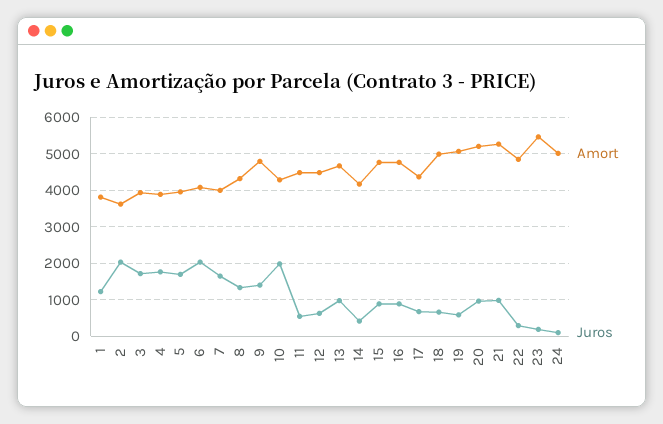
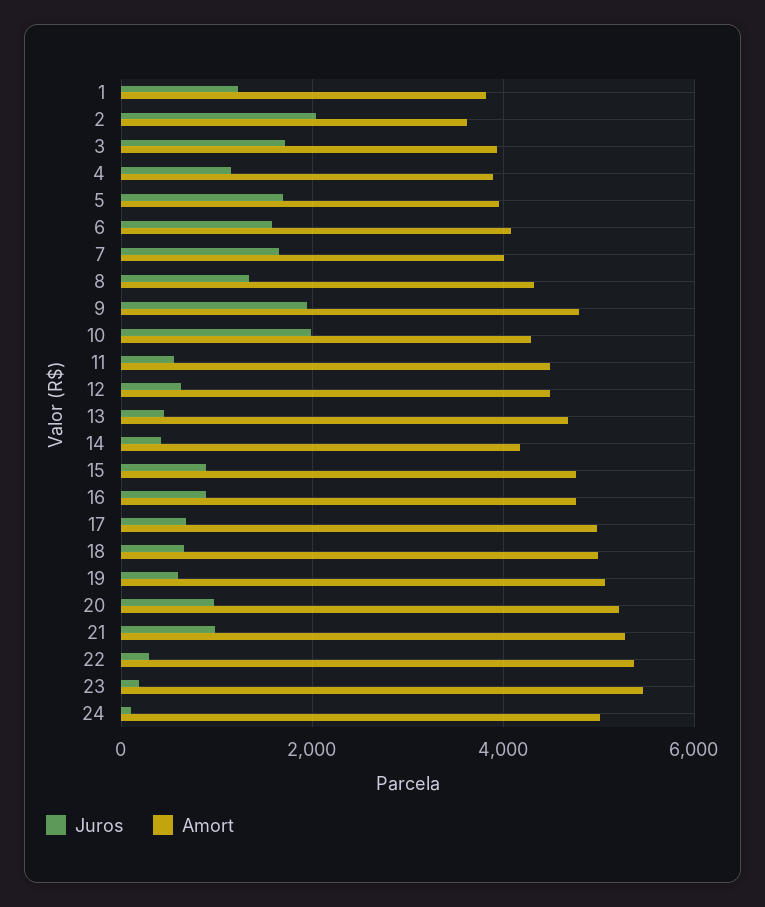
  {
    "Amort": {
      "1": 3800,
      "2": 3600,
      "3": 4000,
      "4": 3800,
      "5": 4000,
      "6": 4000,
      "7": 4000,
      "8": 4400,
      "9": 4800,
      "10": 4200,
      "11": 4400,
      "12": 4400,
      "13": 4600,
      "14": 4200,
      "15": 4800,
      "16": 4800,
-     "17": 4400,
+     "17": 5000,
      "18": 5000,
      "19": 5000,
      "20": 5200,
      "21": 5200,
-     "22": 4800,
+     "22": 5400,
      "23": 5400,
      "24": 5000
    },
    "Juros": {
      "1": 1200,
      "2": 2000,
      "3": 1800,
-     "4": 1800,
+     "4": 1200,
      "5": 1600,
-     "6": 2000,
+     "6": 1600,
      "7": 1600,
      "8": 1400,
-     "9": 1400,
+     "9": 2000,
      "10": 2000,
      "11": 600,
      "12": 600,
-     "13": 1000,
+     "13": 400,
      "14": 400,
      "15": 800,
      "16": 800,
      "17": 600,
      "18": 600,
      "19": 600,
      "20": 1000,
      "21": 1000,
      "22": 200,
      "23": 200,
      "24": 200
    }
  }

